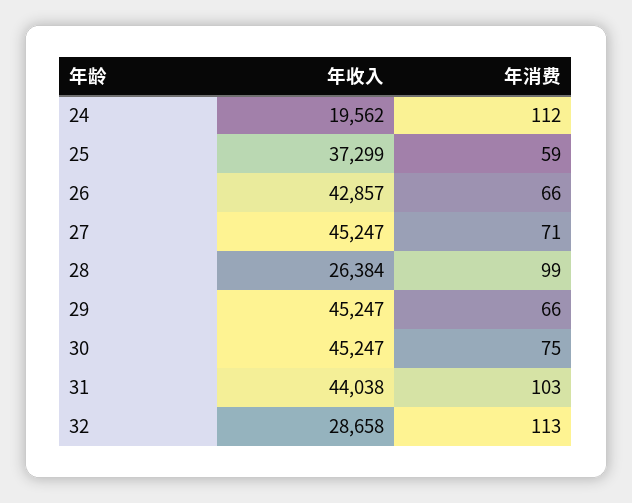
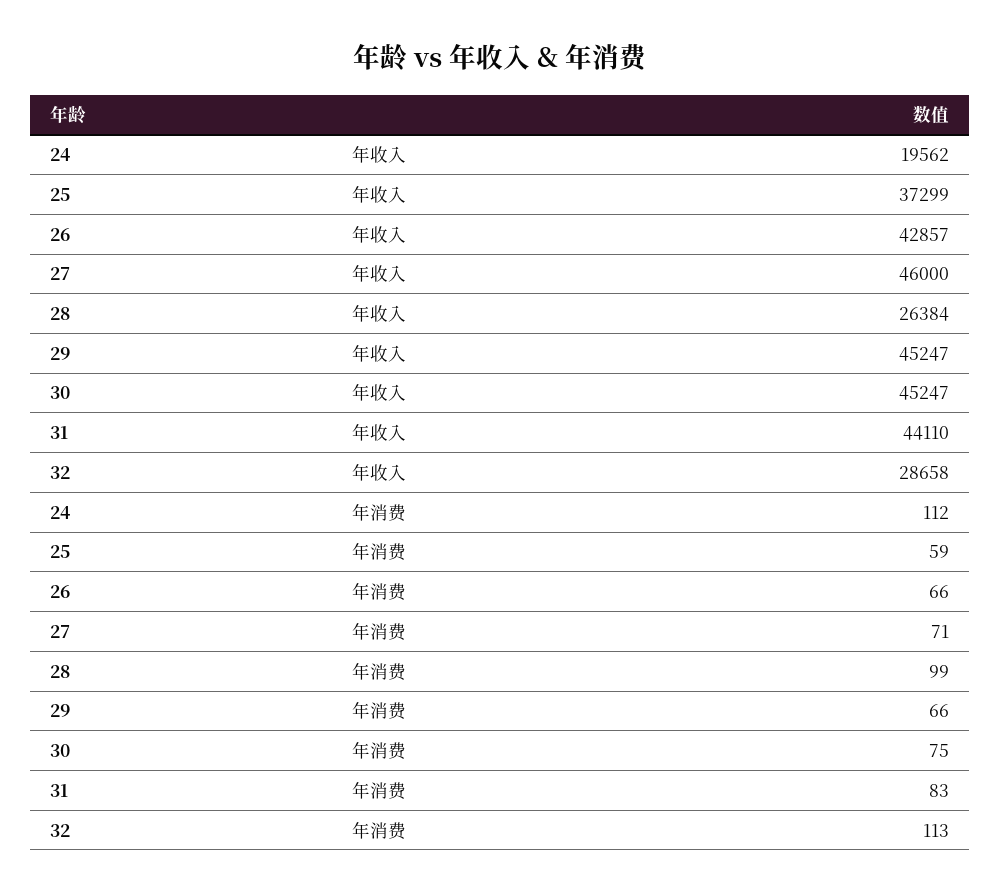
  {
    "年收入": {
      "24": 19562,
      "25": 37299,
      "26": 42857,
-     "27": 45247,
+     "27": 46000,
      "28": 26384,
      "29": 45247,
      "30": 45247,
-     "31": 44038,
+     "31": 44110,
      "32": 28658
    },
    "年消费": {
      "24": 112,
      "25": 59,
      "26": 66,
      "27": 71,
      "28": 99,
      "29": 66,
      "30": 75,
-     "31": 103,
+     "31": 83,
      "32": 113
    }
  }

